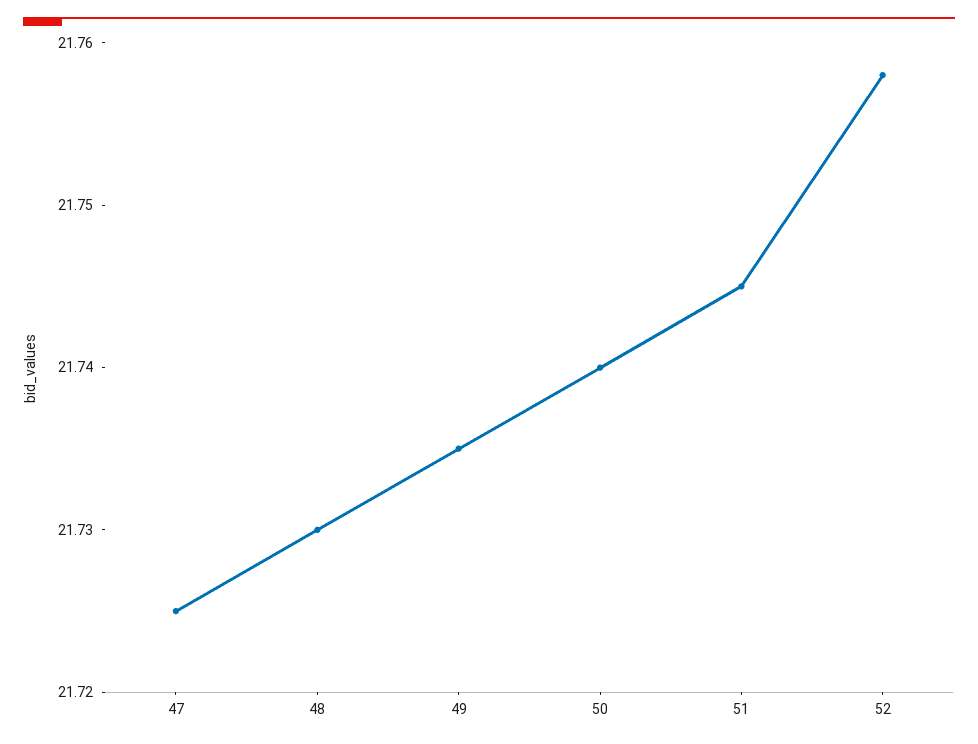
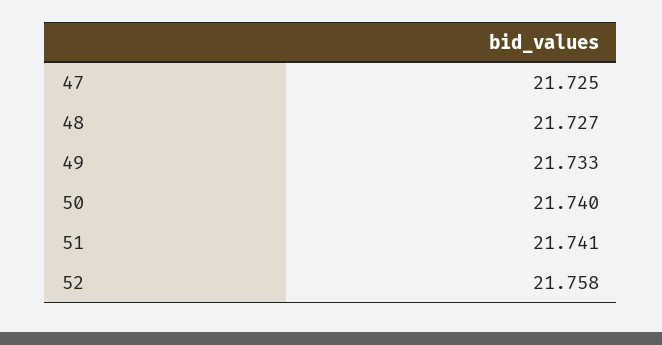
  {
    "47": 21.725,
-   "48": 21.73,
+   "48": 21.727,
-   "49": 21.735,
+   "49": 21.733,
    "50": 21.74,
-   "51": 21.745,
+   "51": 21.741,
    "52": 21.758
  }

